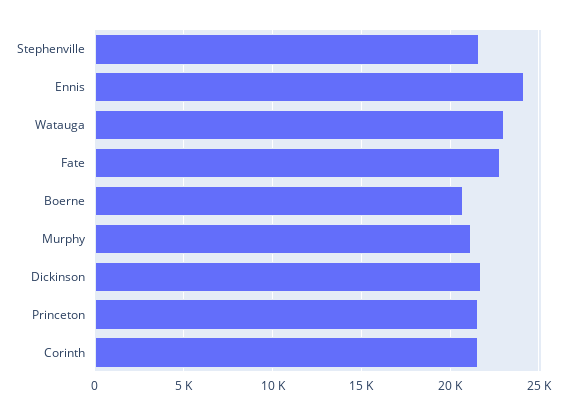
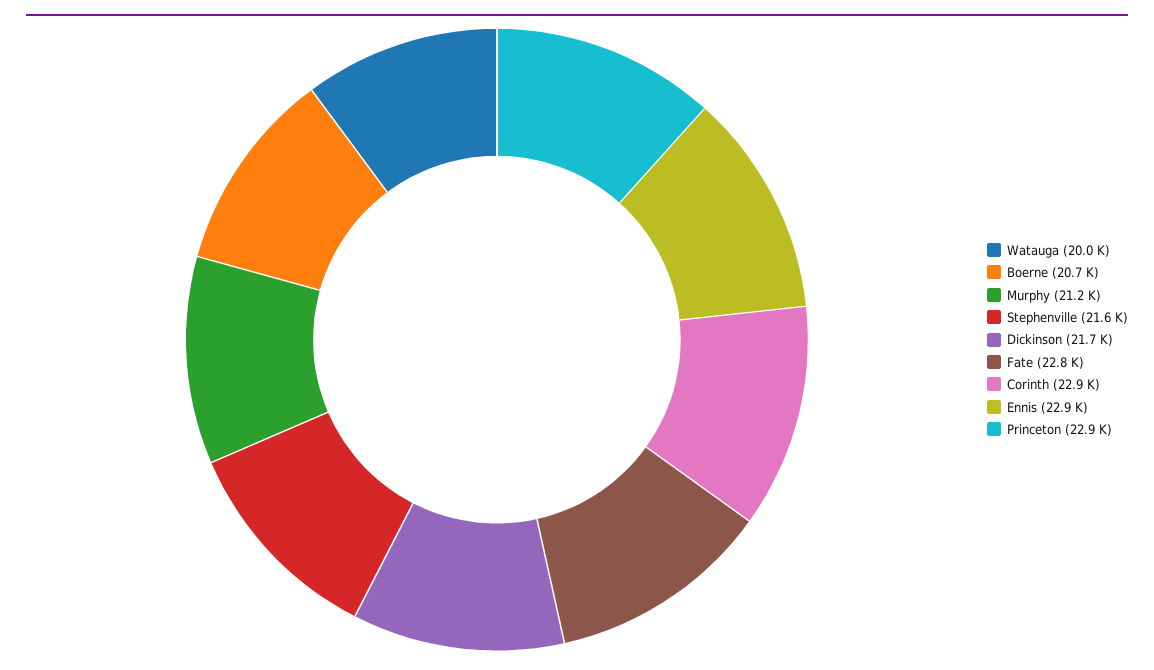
  {
    "Stephenville": 21600,
-   "Ennis": 24000,
+   "Ennis": 22900,
-   "Watauga": 23000,
+   "Watauga": 20000,
    "Fate": 22800,
    "Boerne": 20700,
    "Murphy": 21200,
    "Dickinson": 21700,
-   "Princeton": 21500,
+   "Princeton": 22900,
-   "Corinth": 21500
+   "Corinth": 22900
  }

